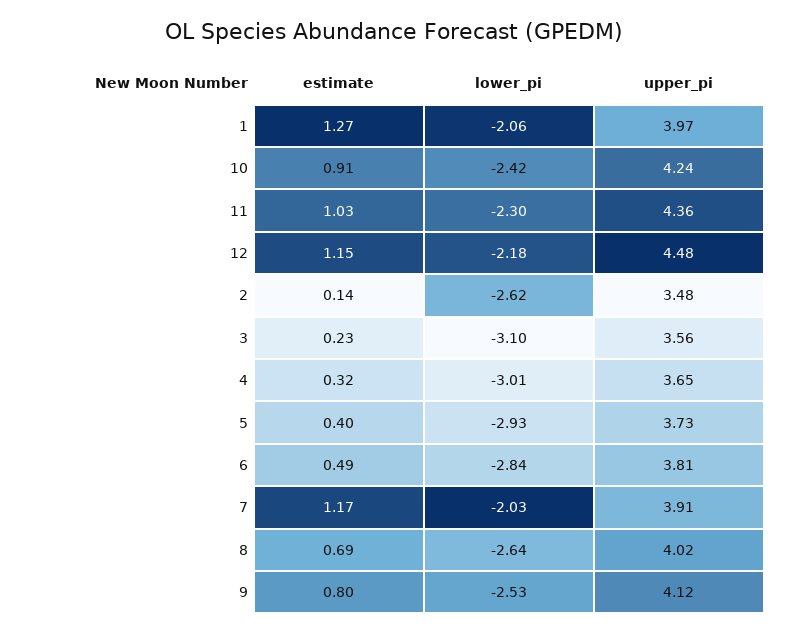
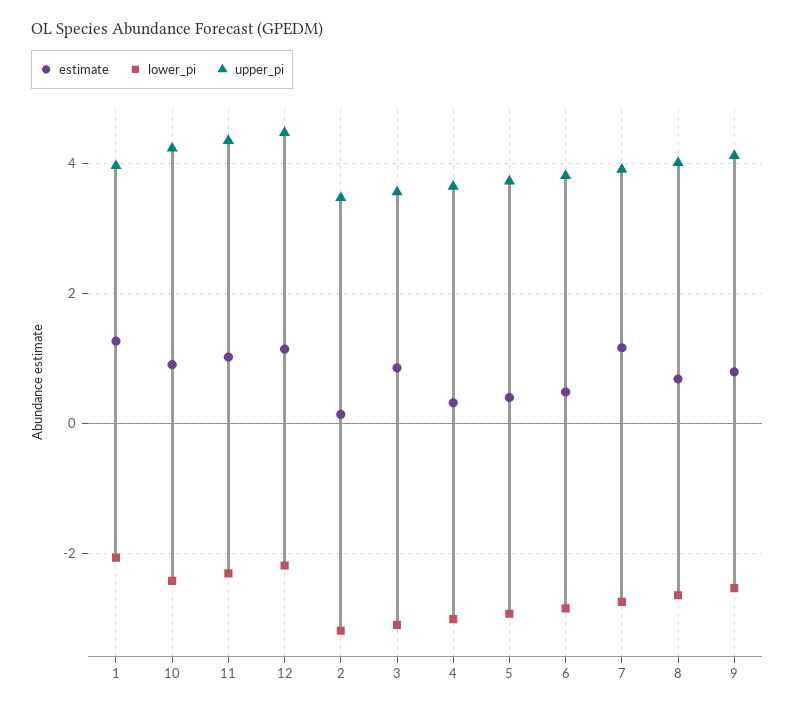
  {
    "estimate": {
      "1": 1.27,
      "10": 0.91,
      "11": 1.03,
      "12": 1.15,
      "2": 0.14,
-     "3": 0.23,
+     "3": 0.8,
      "4": 0.32,
      "5": 0.4,
      "6": 0.49,
      "7": 1.17,
      "8": 0.69,
      "9": 0.8
    },
    "lower_pi": {
      "1": -2.06,
      "10": -2.42,
      "11": -2.3,
      "12": -2.18,
-     "2": -2.62,
+     "2": -3.2,
      "3": -3.1,
      "4": -3.01,
      "5": -2.93,
      "6": -2.84,
-     "7": -2.03,
+     "7": -2.8,
      "8": -2.64,
      "9": -2.53
    },
    "upper_pi": {
      "1": 3.97,
      "10": 4.24,
      "11": 4.36,
      "12": 4.48,
      "2": 3.48,
      "3": 3.56,
      "4": 3.65,
      "5": 3.73,
      "6": 3.81,
      "7": 3.91,
      "8": 4.02,
      "9": 4.12
    }
  }

